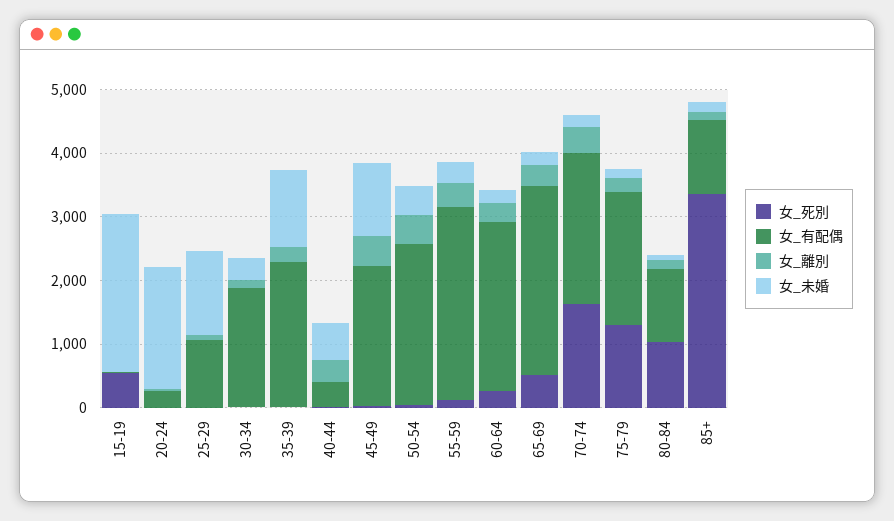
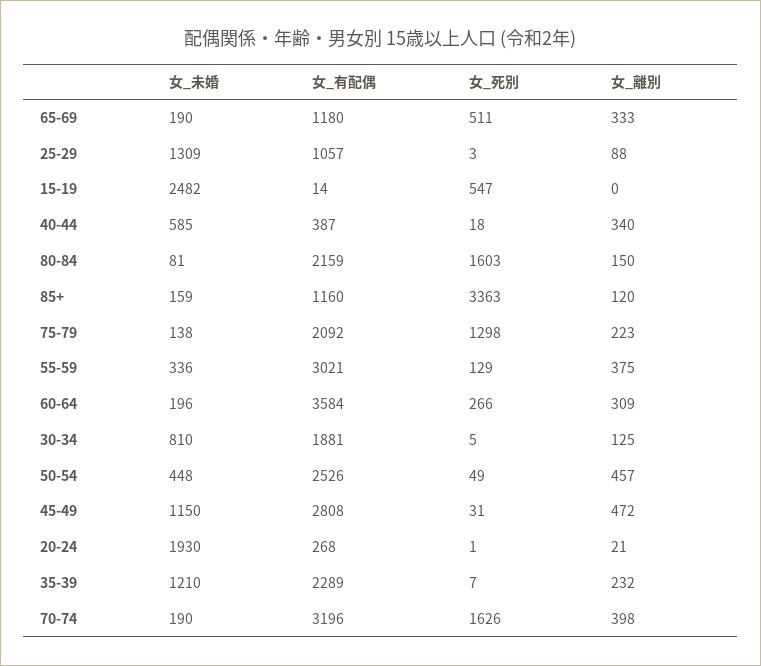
  {
    "女_死別": {
      "15-19": 547,
      "20-24": 1,
      "25-29": 3,
      "30-34": 5,
      "35-39": 7,
      "40-44": 18,
      "45-49": 31,
      "50-54": 49,
      "55-59": 129,
      "60-64": 266,
      "65-69": 511,
      "70-74": 1626,
      "75-79": 1298,
-     "80-84": 1000,
+     "80-84": 1603,
      "85+": 3363
    },
    "女_有配偶": {
      "15-19": 14,
      "20-24": 268,
      "25-29": 1057,
      "30-34": 1881,
      "35-39": 2289,
      "40-44": 387,
-     "45-49": 2200,
+     "45-49": 2808,
      "50-54": 2526,
      "55-59": 3021,
-     "60-64": 2600,
+     "60-64": 3584,
-     "65-69": 3000,
+     "65-69": 1180,
-     "70-74": 2400,
+     "70-74": 3196,
      "75-79": 2092,
-     "80-84": 1200,
+     "80-84": 2159,
      "85+": 1160
    },
    "女_離別": {
      "15-19": 0,
      "20-24": 21,
      "25-29": 88,
      "30-34": 125,
      "35-39": 232,
      "40-44": 340,
      "45-49": 472,
      "50-54": 457,
      "55-59": 375,
      "60-64": 309,
      "65-69": 333,
      "70-74": 398,
      "75-79": 223,
      "80-84": 150,
      "85+": 120
    },
    "女_未婚": {
      "15-19": 2482,
      "20-24": 1930,
      "25-29": 1309,
-     "30-34": 400,
+     "30-34": 810,
      "35-39": 1210,
      "40-44": 585,
      "45-49": 1150,
      "50-54": 448,
      "55-59": 336,
      "60-64": 196,
      "65-69": 190,
      "70-74": 190,
      "75-79": 138,
      "80-84": 81,
      "85+": 159
    }
  }

